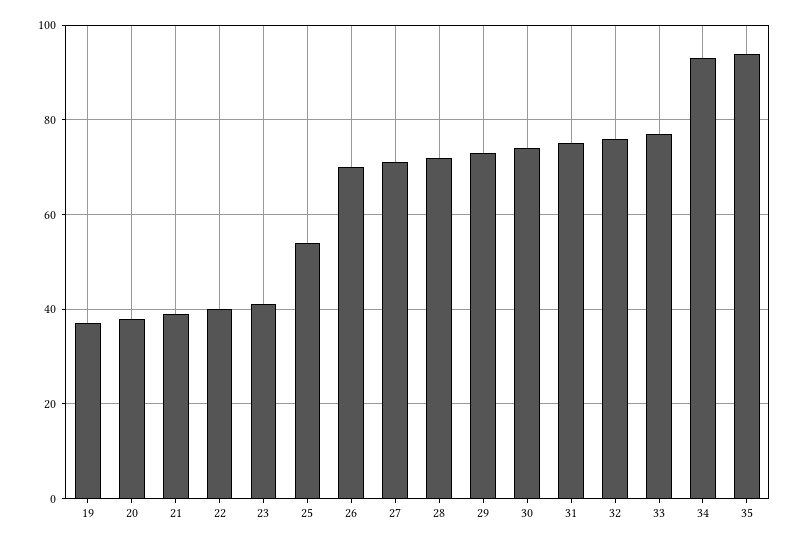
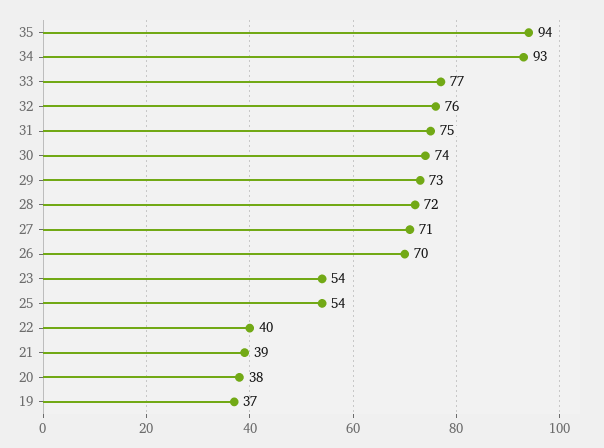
  {
    "19": 37,
    "20": 38,
    "21": 39,
    "22": 40,
-   "23": 40,
+   "23": 54,
    "25": 54,
    "26": 70,
    "27": 71,
    "28": 72,
    "29": 73,
    "30": 74,
    "31": 75,
    "32": 76,
    "33": 77,
    "34": 93,
    "35": 94
  }

